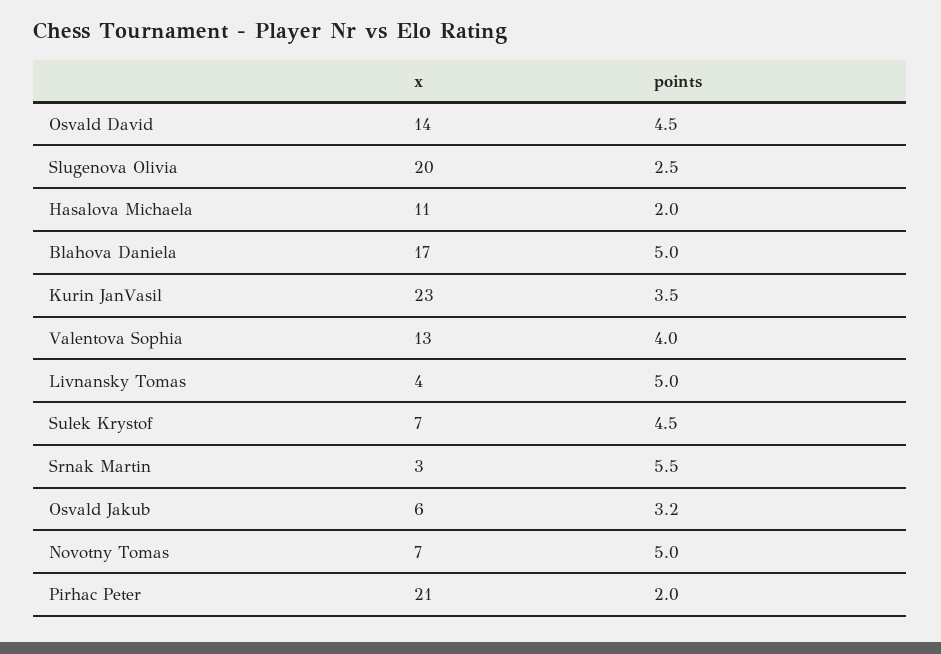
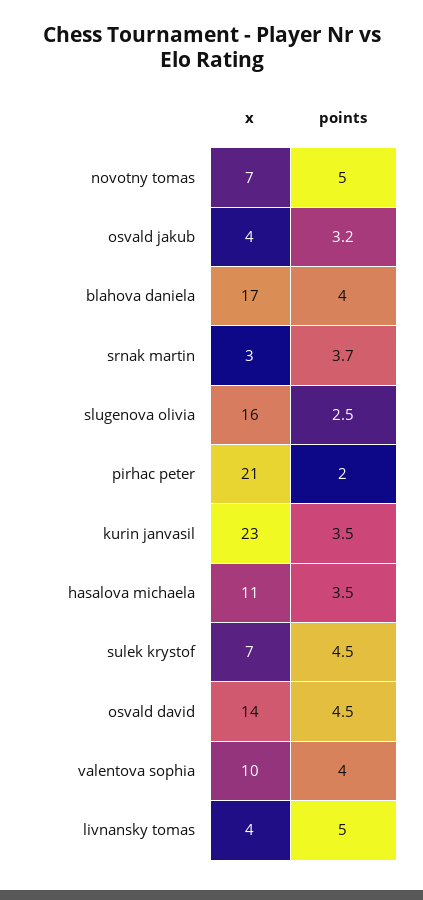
  {
    "x": {
      "Osvald David": 14,
-     "Slugenova Olivia": 20,
+     "Slugenova Olivia": 16,
      "Hasalova Michaela": 11,
      "Blahova Daniela": 17,
      "Kurin JanVasil": 23,
-     "Valentova Sophia": 13,
+     "Valentova Sophia": 10,
      "Livnansky Tomas": 4,
      "Sulek Krystof": 7,
      "Srnak Martin": 3,
-     "Osvald Jakub": 6,
+     "Osvald Jakub": 4,
      "Novotny Tomas": 7,
      "Pirhac Peter": 21
    },
    "points": {
      "Osvald David": 4.5,
      "Slugenova Olivia": 2.5,
-     "Hasalova Michaela": 2,
+     "Hasalova Michaela": 3.5,
-     "Blahova Daniela": 5,
+     "Blahova Daniela": 4,
      "Kurin JanVasil": 3.5,
      "Valentova Sophia": 4,
      "Livnansky Tomas": 5,
      "Sulek Krystof": 4.5,
-     "Srnak Martin": 5.5,
+     "Srnak Martin": 3.7,
      "Osvald Jakub": 3.2,
      "Novotny Tomas": 5,
      "Pirhac Peter": 2
    }
  }

